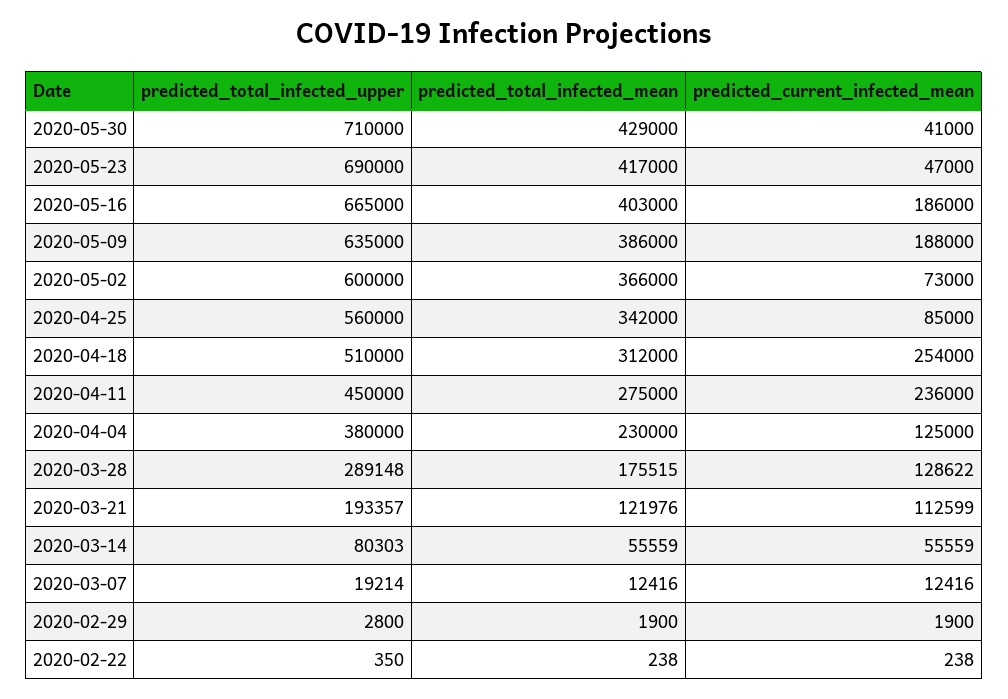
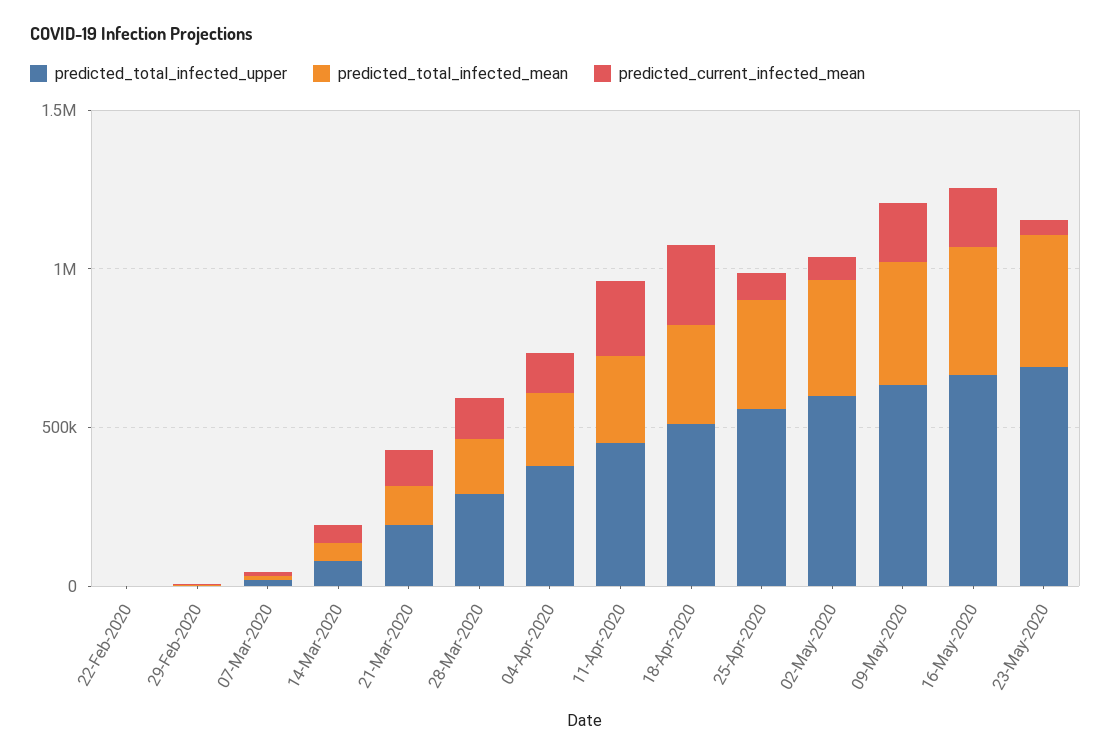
  {
    "predicted_total_infected_upper": {
-     "2020-05-30": 710000,
      "2020-05-23": 690000,
      "2020-05-16": 665000,
      "2020-05-09": 635000,
      "2020-05-02": 600000,
      "2020-04-25": 560000,
      "2020-04-18": 510000,
      "2020-04-11": 450000,
      "2020-04-04": 380000,
      "2020-03-28": 289148,
      "2020-03-21": 193357,
      "2020-03-14": 80303,
      "2020-03-07": 19214,
      "2020-02-29": 2800,
      "2020-02-22": 350
    },
    "predicted_total_infected_mean": {
-     "2020-05-30": 429000,
      "2020-05-23": 417000,
      "2020-05-16": 403000,
      "2020-05-09": 386000,
      "2020-05-02": 366000,
      "2020-04-25": 342000,
      "2020-04-18": 312000,
      "2020-04-11": 275000,
      "2020-04-04": 230000,
      "2020-03-28": 175515,
      "2020-03-21": 121976,
      "2020-03-14": 55559,
      "2020-03-07": 12416,
      "2020-02-29": 1900,
      "2020-02-22": 238
    },
    "predicted_current_infected_mean": {
-     "2020-05-30": 41000,
      "2020-05-23": 47000,
      "2020-05-16": 186000,
      "2020-05-09": 188000,
      "2020-05-02": 73000,
      "2020-04-25": 85000,
      "2020-04-18": 254000,
      "2020-04-11": 236000,
      "2020-04-04": 125000,
      "2020-03-28": 128622,
      "2020-03-21": 112599,
      "2020-03-14": 55559,
      "2020-03-07": 12416,
      "2020-02-29": 1900,
      "2020-02-22": 238
    }
  }

